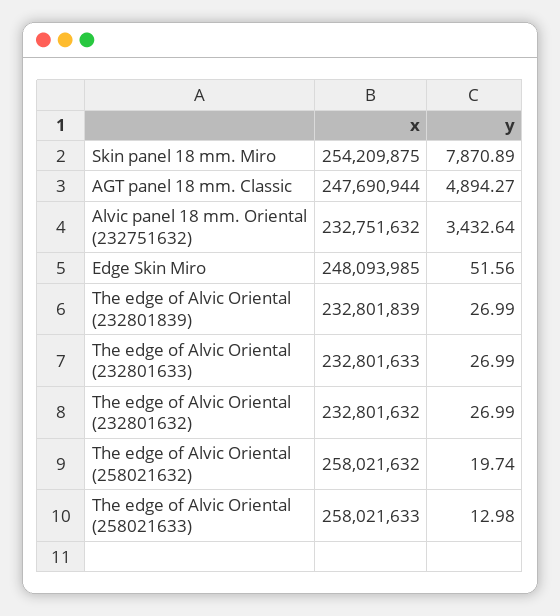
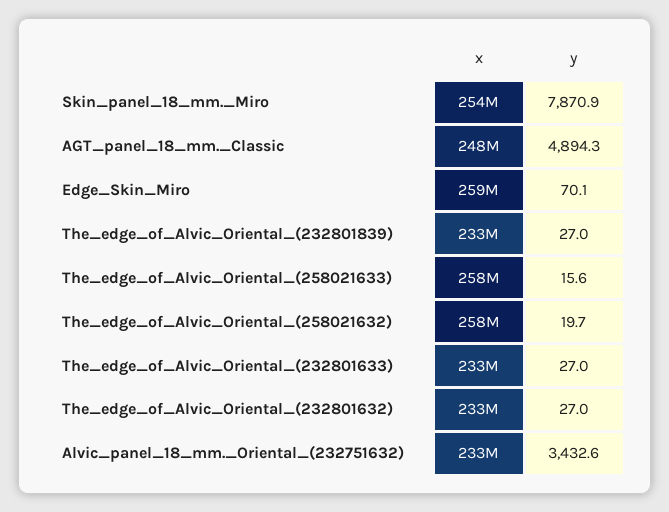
  {
    "x": {
      "Skin panel 18 mm. Miro": 254209875,
      "AGT panel 18 mm. Classic": 247690944,
      "Alvic panel 18 mm. Oriental (232751632)": 232751632,
-     "Edge Skin Miro": 248093985,
+     "Edge Skin Miro": 259000000,
      "The edge of Alvic Oriental (232801839)": 232801839,
      "The edge of Alvic Oriental (232801633)": 232801633,
      "The edge of Alvic Oriental (232801632)": 232801632,
      "The edge of Alvic Oriental (258021632)": 258021632,
      "The edge of Alvic Oriental (258021633)": 258021633
    },
    "y": {
      "Skin panel 18 mm. Miro": 7870.89,
      "AGT panel 18 mm. Classic": 4894.27,
      "Alvic panel 18 mm. Oriental (232751632)": 3432.64,
-     "Edge Skin Miro": 51.56,
+     "Edge Skin Miro": 70.1,
      "The edge of Alvic Oriental (232801839)": 26.99,
      "The edge of Alvic Oriental (232801633)": 26.99,
      "The edge of Alvic Oriental (232801632)": 26.99,
      "The edge of Alvic Oriental (258021632)": 19.74,
-     "The edge of Alvic Oriental (258021633)": 12.98
+     "The edge of Alvic Oriental (258021633)": 15.6
    }
  }

